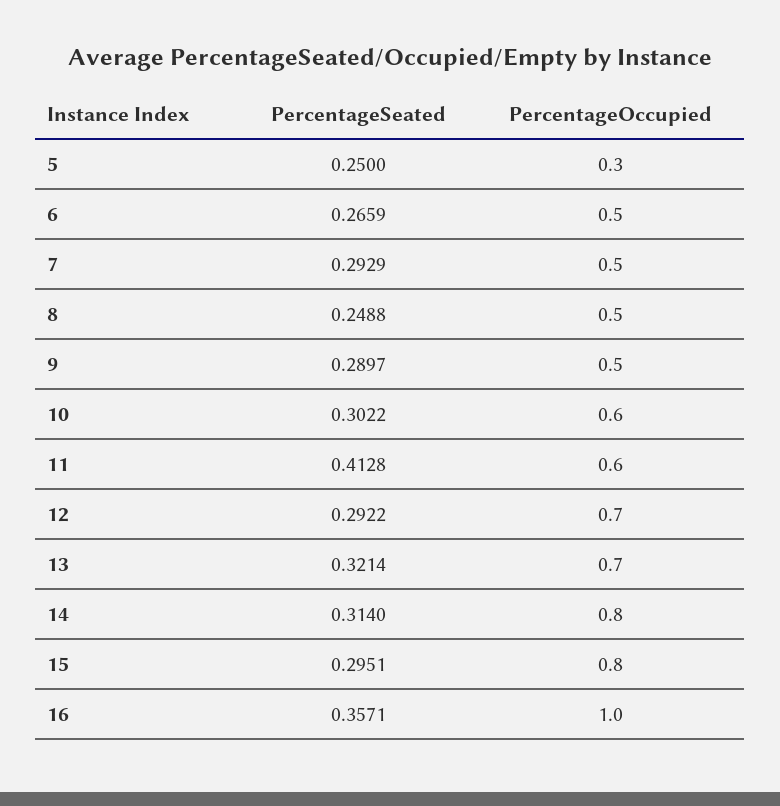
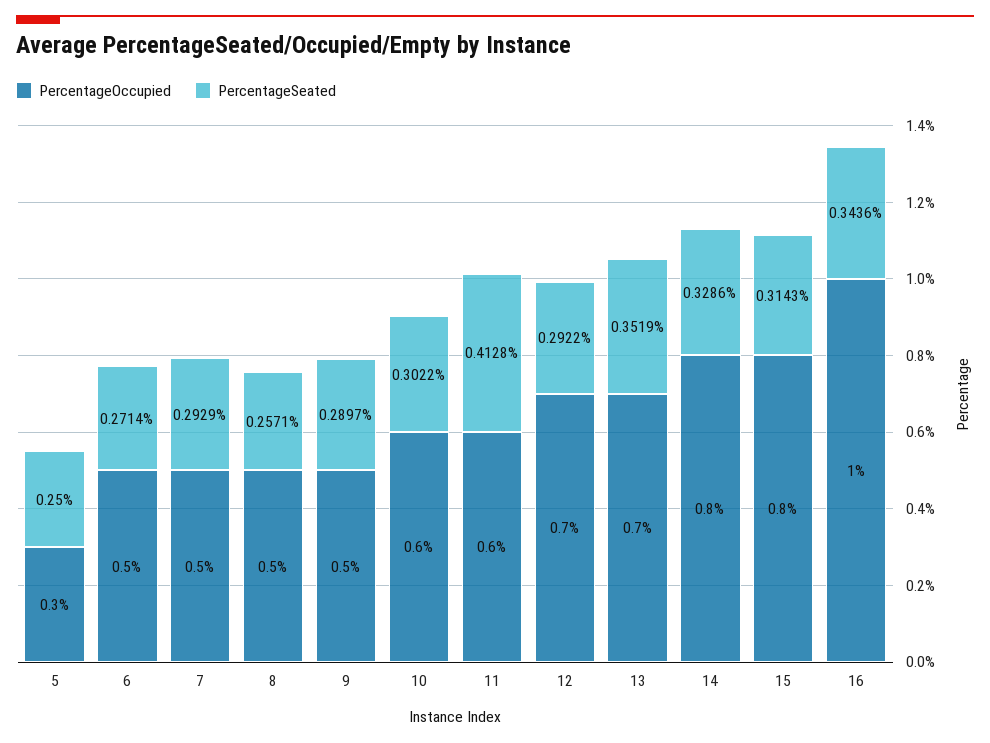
  {
    "PercentageSeated": {
      "5": 0.25,
-     "6": 0.2659,
+     "6": 0.2714,
      "7": 0.2929,
-     "8": 0.2488,
+     "8": 0.2571,
      "9": 0.2897,
      "10": 0.3022,
      "11": 0.4128,
      "12": 0.2922,
-     "13": 0.3214,
+     "13": 0.3519,
-     "14": 0.314,
+     "14": 0.3286,
-     "15": 0.2951,
+     "15": 0.3143,
-     "16": 0.3571
+     "16": 0.3436
    },
    "PercentageOccupied": {
      "5": 0.3,
      "6": 0.5,
      "7": 0.5,
      "8": 0.5,
      "9": 0.5,
      "10": 0.6,
      "11": 0.6,
      "12": 0.7,
      "13": 0.7,
      "14": 0.8,
      "15": 0.8,
      "16": 1
    }
  }

